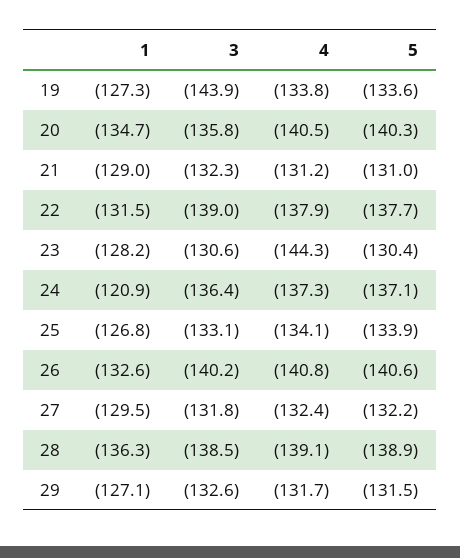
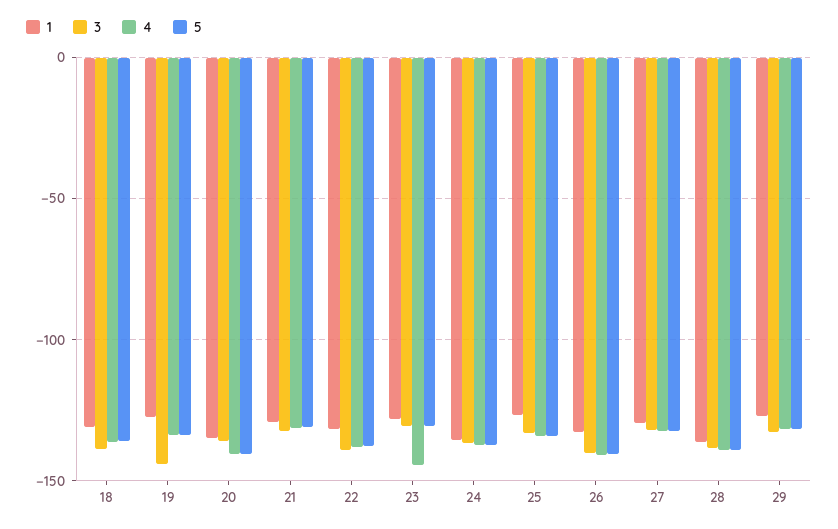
  {
    "1": {
      "19": -127.3,
      "20": -134.7,
      "21": -129,
      "22": -131.5,
      "23": -128.2,
-     "24": -120.9,
+     "24": -135,
      "25": -126.8,
      "26": -132.6,
      "27": -129.5,
      "28": -136.3,
-     "29": -127.1
+     "29": -127.1,
+     "18": -130
    },
    "3": {
      "19": -143.9,
      "20": -135.8,
      "21": -132.3,
      "22": -139,
      "23": -130.6,
      "24": -136.4,
      "25": -133.1,
      "26": -140.2,
      "27": -131.8,
      "28": -138.5,
-     "29": -132.6
+     "29": -132.6,
+     "18": -140
    },
    "4": {
      "19": -133.8,
      "20": -140.5,
      "21": -131.2,
      "22": -137.9,
      "23": -144.3,
      "24": -137.3,
      "25": -134.1,
      "26": -140.8,
      "27": -132.4,
      "28": -139.1,
-     "29": -131.7
+     "29": -131.7,
+     "18": -135
    },
    "5": {
      "19": -133.6,
      "20": -140.3,
      "21": -131,
      "22": -137.7,
      "23": -130.4,
      "24": -137.1,
      "25": -133.9,
      "26": -140.6,
      "27": -132.2,
      "28": -138.9,
-     "29": -131.5
+     "29": -131.5,
+     "18": -135
    }
  }

